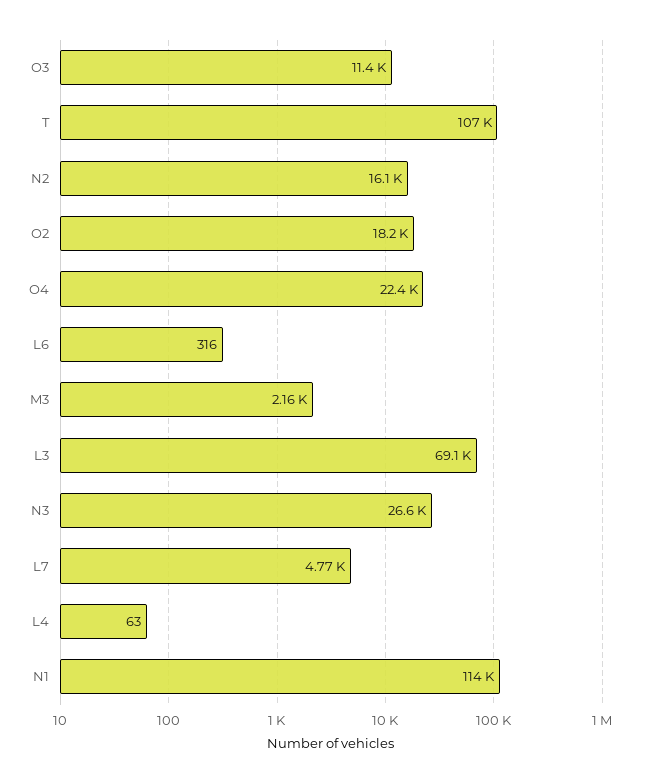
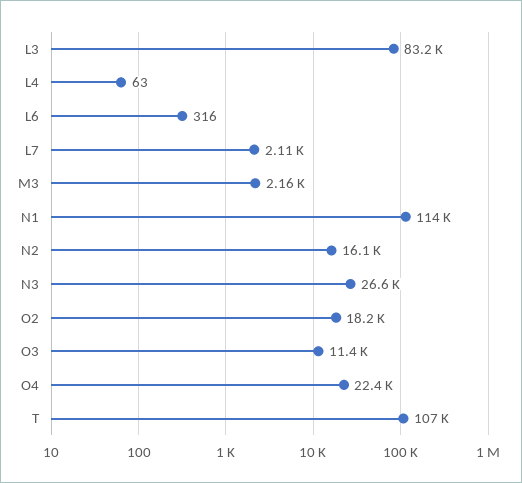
  {
    "O3": 11400,
    "T": 107000,
    "N2": 16100,
    "O2": 18200,
    "O4": 22400,
    "L6": 316,
    "M3": 2160,
-   "L3": 69100,
+   "L3": 83200,
    "N3": 26600,
-   "L7": 4770,
+   "L7": 2110,
    "L4": 63,
    "N1": 114000
  }

